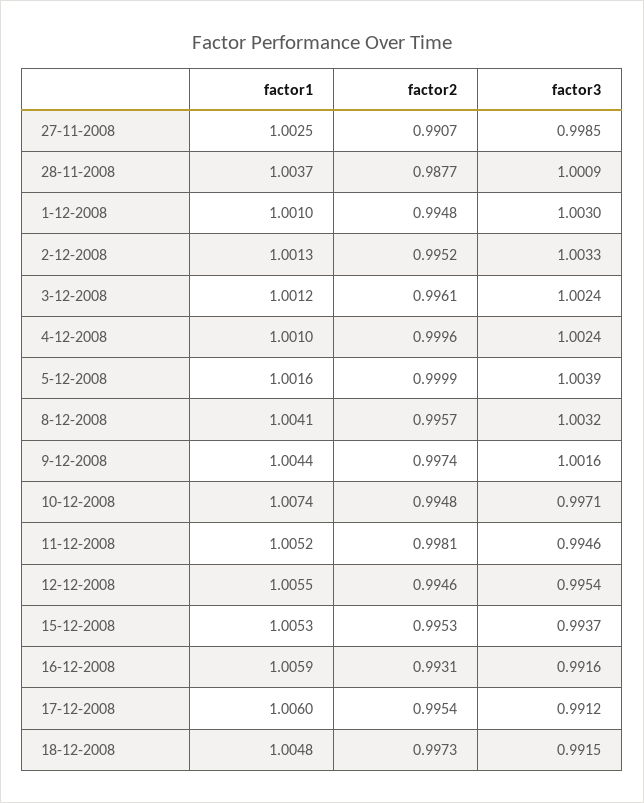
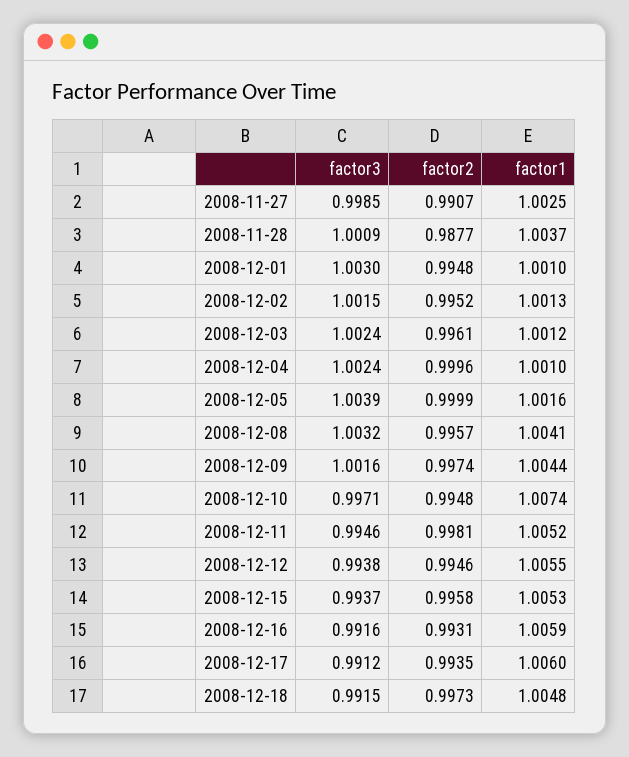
  {
    "factor1": {
      "27-11-2008": 1.0025,
      "28-11-2008": 1.0037,
      "1-12-2008": 1.001,
      "2-12-2008": 1.0013,
      "3-12-2008": 1.0012,
      "4-12-2008": 1.001,
      "5-12-2008": 1.0016,
      "8-12-2008": 1.0041,
      "9-12-2008": 1.0044,
      "10-12-2008": 1.0074,
      "11-12-2008": 1.0052,
      "12-12-2008": 1.0055,
      "15-12-2008": 1.0053,
      "16-12-2008": 1.0059,
      "17-12-2008": 1.006,
      "18-12-2008": 1.0048
    },
    "factor2": {
      "27-11-2008": 0.9907,
      "28-11-2008": 0.9877,
      "1-12-2008": 0.9948,
      "2-12-2008": 0.9952,
      "3-12-2008": 0.9961,
      "4-12-2008": 0.9996,
      "5-12-2008": 0.9999,
      "8-12-2008": 0.9957,
      "9-12-2008": 0.9974,
      "10-12-2008": 0.9948,
      "11-12-2008": 0.9981,
      "12-12-2008": 0.9946,
-     "15-12-2008": 0.9953,
+     "15-12-2008": 0.9958,
      "16-12-2008": 0.9931,
-     "17-12-2008": 0.9954,
+     "17-12-2008": 0.9935,
      "18-12-2008": 0.9973
    },
    "factor3": {
      "27-11-2008": 0.9985,
      "28-11-2008": 1.0009,
      "1-12-2008": 1.003,
-     "2-12-2008": 1.0033,
+     "2-12-2008": 1.0015,
      "3-12-2008": 1.0024,
      "4-12-2008": 1.0024,
      "5-12-2008": 1.0039,
      "8-12-2008": 1.0032,
      "9-12-2008": 1.0016,
      "10-12-2008": 0.9971,
      "11-12-2008": 0.9946,
-     "12-12-2008": 0.9954,
+     "12-12-2008": 0.9938,
      "15-12-2008": 0.9937,
      "16-12-2008": 0.9916,
      "17-12-2008": 0.9912,
      "18-12-2008": 0.9915
    }
  }

